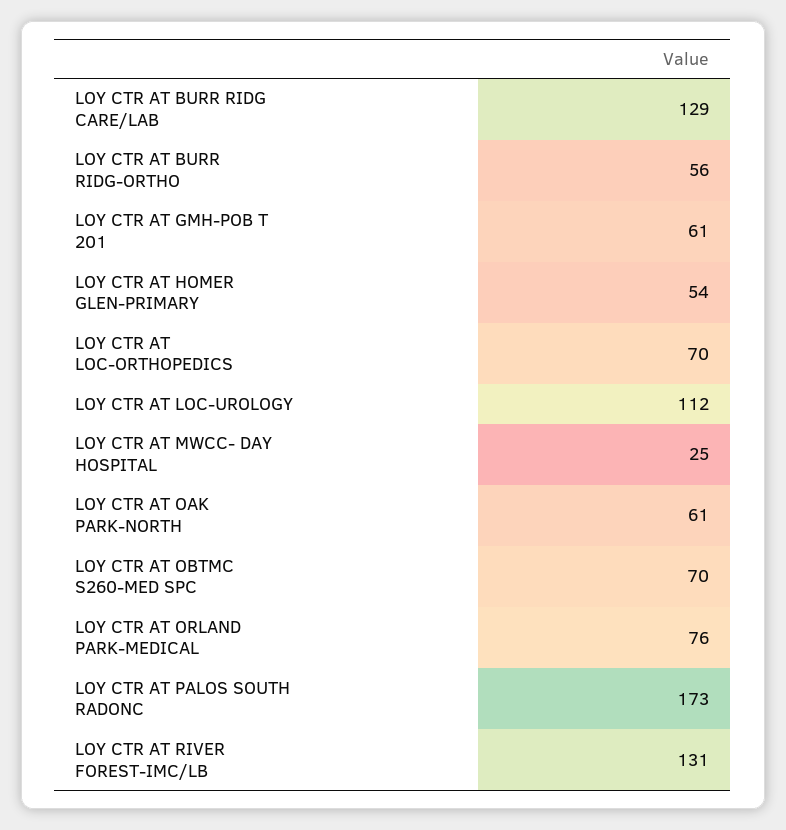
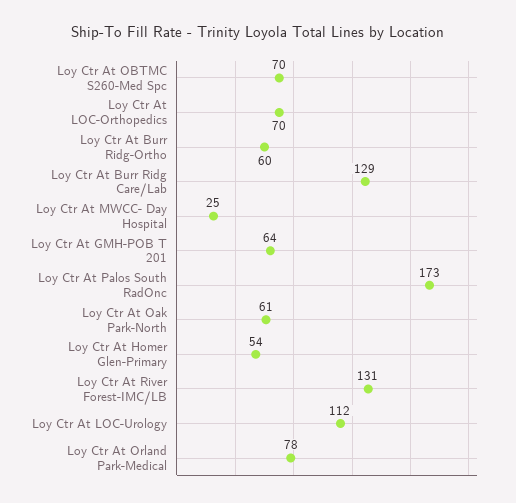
  {
    "LOY CTR AT BURR RIDG CARE/LAB": 129,
-   "LOY CTR AT BURR RIDG-ORTHO": 56,
+   "LOY CTR AT BURR RIDG-ORTHO": 60,
-   "LOY CTR AT GMH-POB T 201": 61,
+   "LOY CTR AT GMH-POB T 201": 64,
    "LOY CTR AT HOMER GLEN-PRIMARY": 54,
    "LOY CTR AT LOC-ORTHOPEDICS": 70,
    "LOY CTR AT LOC-UROLOGY": 112,
    "LOY CTR AT MWCC- DAY HOSPITAL": 25,
    "LOY CTR AT OAK PARK-NORTH": 61,
    "LOY CTR AT OBTMC S260-MED SPC": 70,
-   "LOY CTR AT ORLAND PARK-MEDICAL": 76,
+   "LOY CTR AT ORLAND PARK-MEDICAL": 78,
    "LOY CTR AT PALOS SOUTH RADONC": 173,
    "LOY CTR AT RIVER FOREST-IMC/LB": 131
  }

